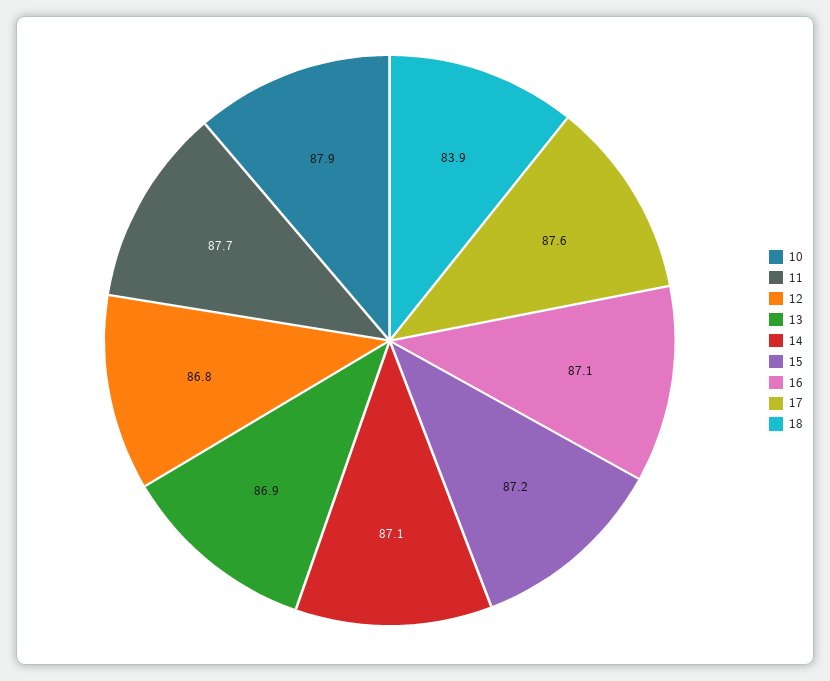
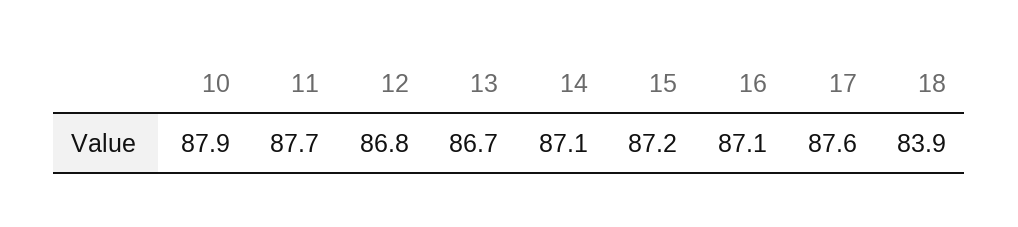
  {
    "10": 87.9,
    "11": 87.7,
    "12": 86.8,
-   "13": 86.9,
+   "13": 86.7,
    "14": 87.1,
    "15": 87.2,
    "16": 87.1,
    "17": 87.6,
    "18": 83.9
  }

